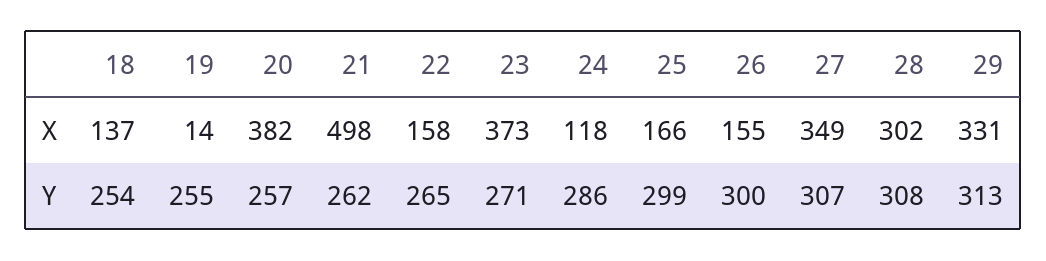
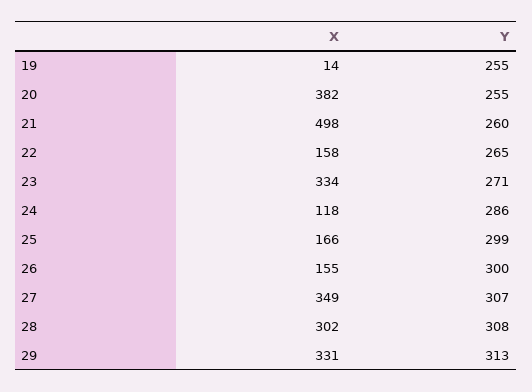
  {
-   "18": {
-     "X": 137,
-     "Y": 254
-   },
    "19": {
      "X": 14,
      "Y": 255
    },
    "20": {
      "X": 382,
-     "Y": 257
+     "Y": 255
    },
    "21": {
      "X": 498,
-     "Y": 262
+     "Y": 260
    },
    "22": {
      "X": 158,
      "Y": 265
    },
    "23": {
-     "X": 373,
+     "X": 334,
      "Y": 271
    },
    "24": {
      "X": 118,
      "Y": 286
    },
    "25": {
      "X": 166,
      "Y": 299
    },
    "26": {
      "X": 155,
      "Y": 300
    },
    "27": {
      "X": 349,
      "Y": 307
    },
    "28": {
      "X": 302,
      "Y": 308
    },
    "29": {
      "X": 331,
      "Y": 313
    }
  }

